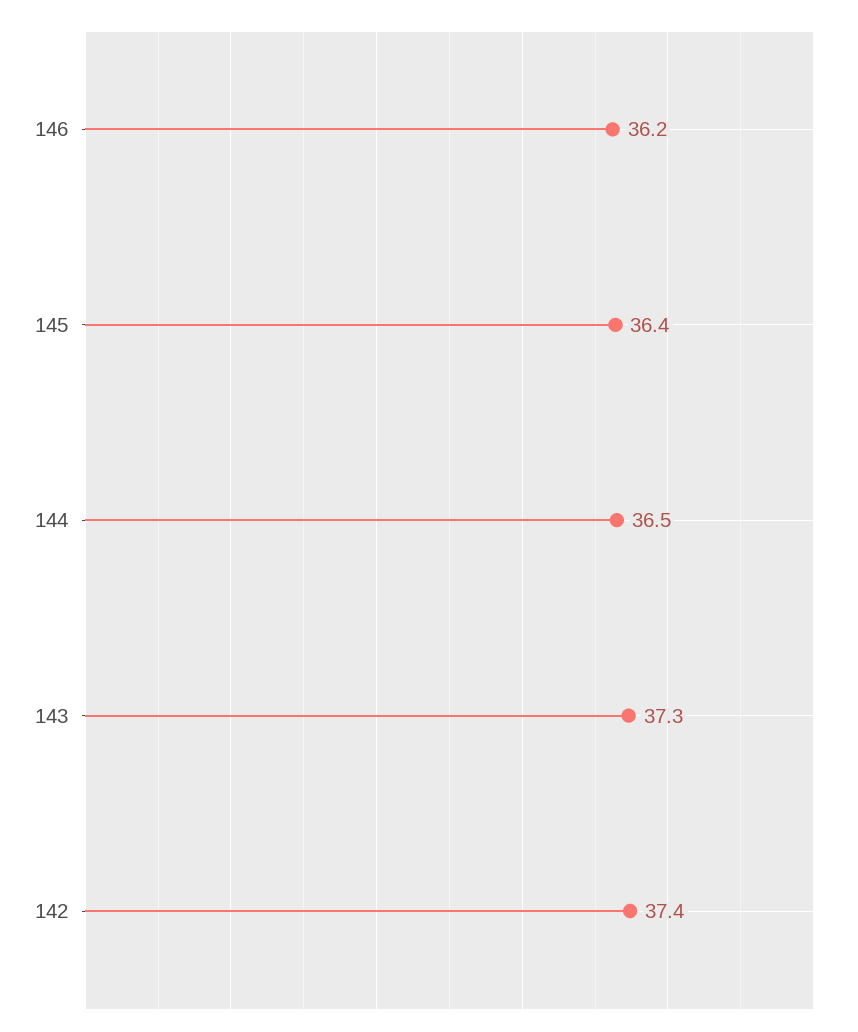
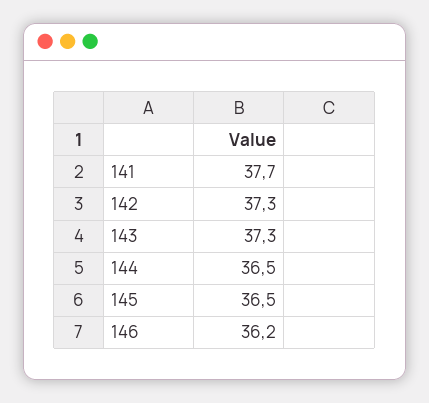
  {
    "146": 36.2,
-   "145": 36.4,
+   "145": 36.5,
    "144": 36.5,
    "143": 37.3,
-   "142": 37.4
+   "142": 37.3,
+   "141": 37.7
  }

